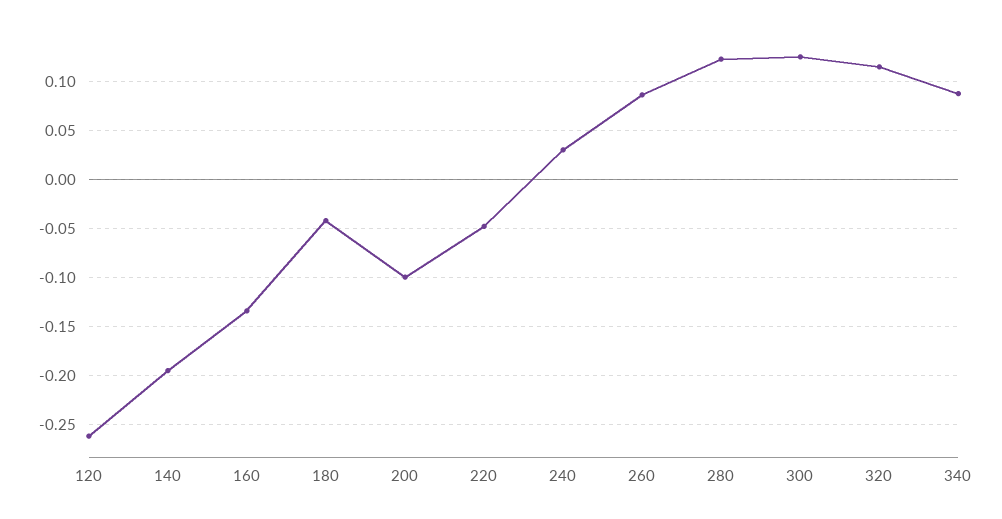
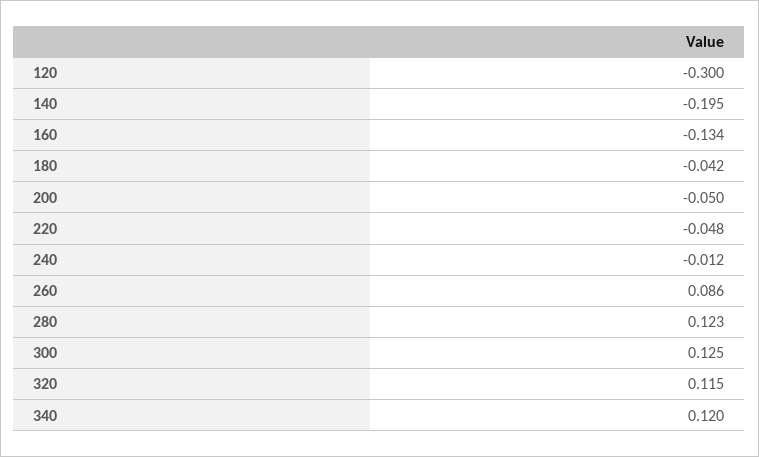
  {
-   "120": -0.26,
+   "120": -0.3,
    "140": -0.195,
    "160": -0.134,
    "180": -0.042,
-   "200": -0.1,
+   "200": -0.05,
    "220": -0.048,
-   "240": 0.03,
+   "240": -0.012,
    "260": 0.086,
    "280": 0.123,
    "300": 0.125,
    "320": 0.115,
-   "340": 0.09
+   "340": 0.12
  }

